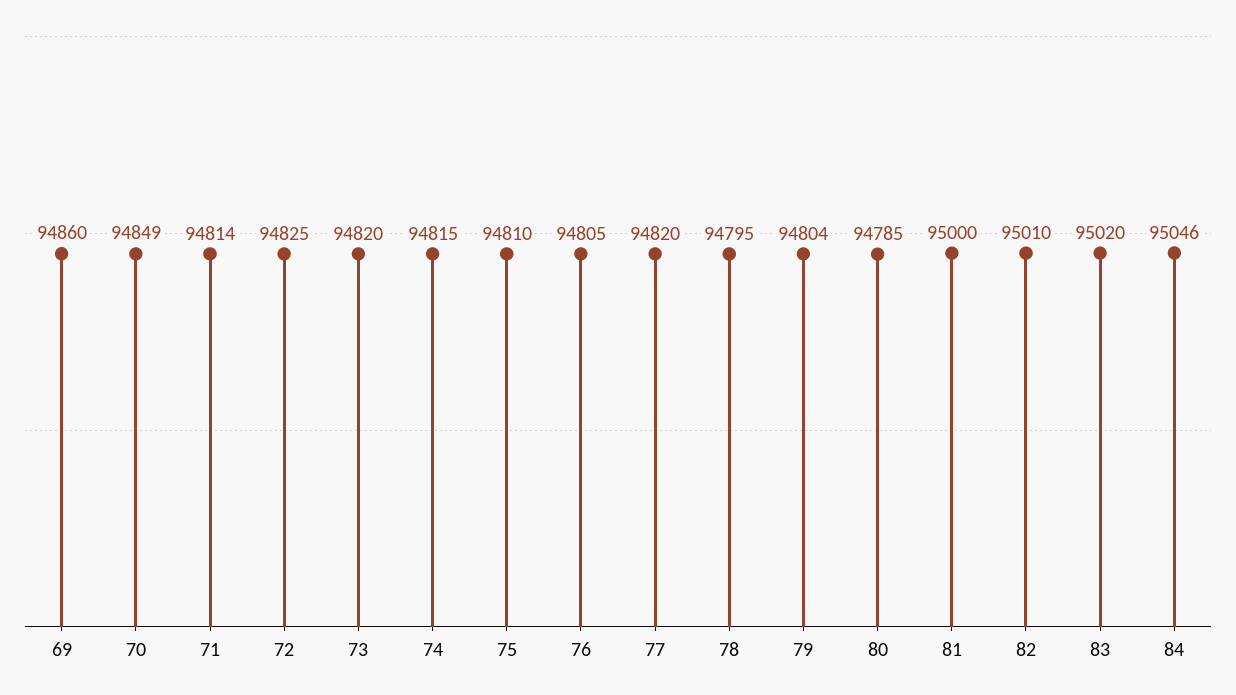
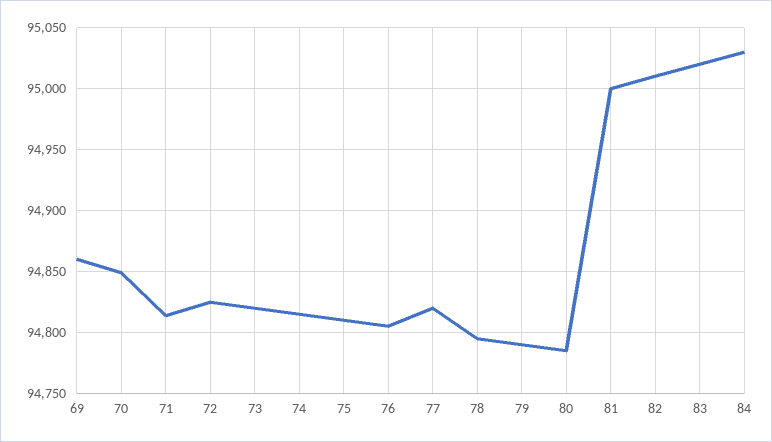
  {
    "69": 94860,
    "70": 94849,
    "71": 94814,
    "72": 94825,
    "73": 94820,
    "74": 94815,
    "75": 94810,
    "76": 94805,
    "77": 94820,
    "78": 94795,
-   "79": 94804,
+   "79": 94790,
    "80": 94785,
    "81": 95000,
    "82": 95010,
    "83": 95020,
-   "84": 95046
+   "84": 95030
  }

